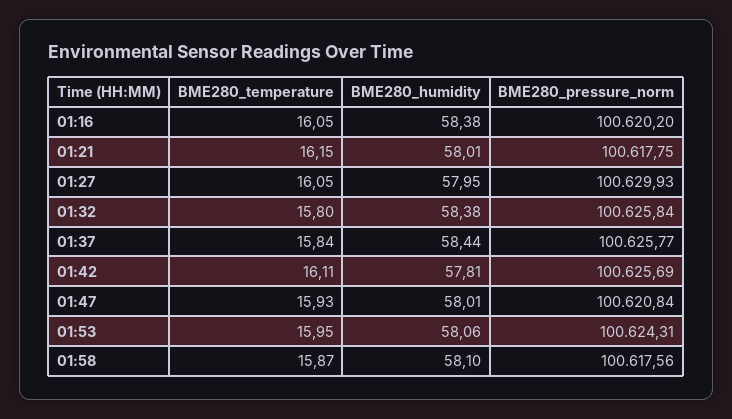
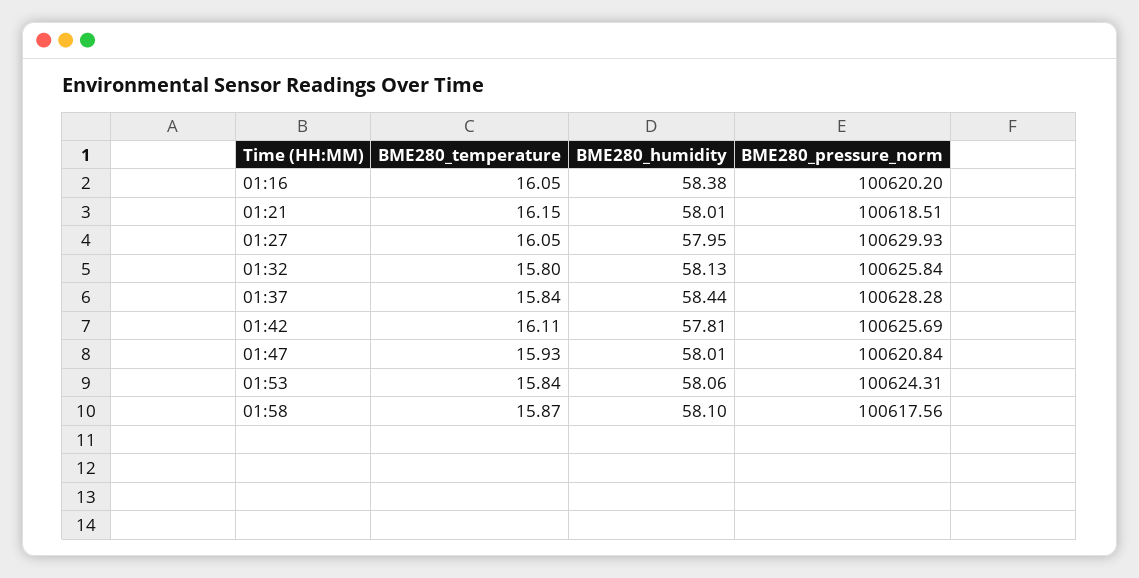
  {
    "BME280_temperature": {
      "01:16": 16.05,
      "01:21": 16.15,
      "01:27": 16.05,
      "01:32": 15.8,
      "01:37": 15.84,
      "01:42": 16.11,
      "01:47": 15.93,
-     "01:53": 15.95,
+     "01:53": 15.84,
      "01:58": 15.87
    },
    "BME280_humidity": {
      "01:16": 58.38,
      "01:21": 58.01,
      "01:27": 57.95,
-     "01:32": 58.38,
+     "01:32": 58.13,
      "01:37": 58.44,
      "01:42": 57.81,
      "01:47": 58.01,
      "01:53": 58.06,
      "01:58": 58.1
    },
    "BME280_pressure_norm": {
      "01:16": 100620.2,
-     "01:21": 100617.75,
+     "01:21": 100618.51,
      "01:27": 100629.93,
      "01:32": 100625.84,
-     "01:37": 100625.77,
+     "01:37": 100628.28,
      "01:42": 100625.69,
      "01:47": 100620.84,
      "01:53": 100624.31,
      "01:58": 100617.56
    }
  }

